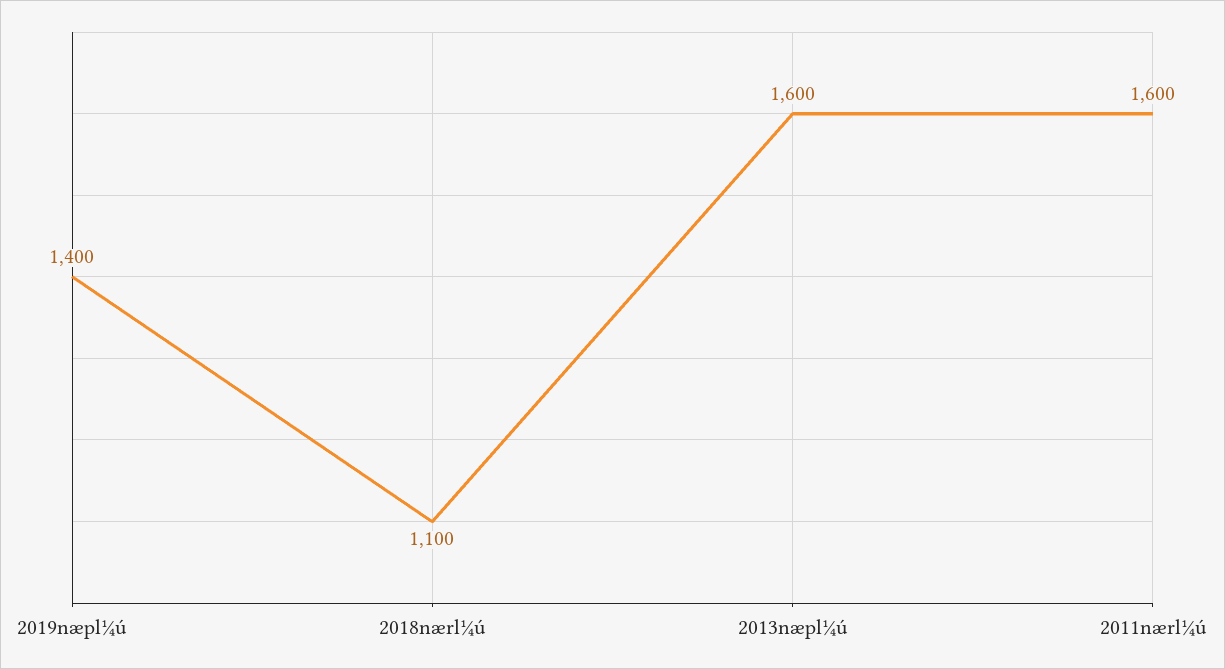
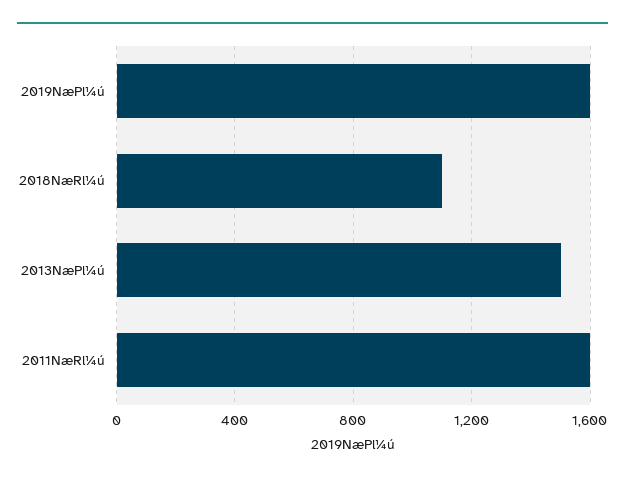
  {
-   "2019næpl¼ú": 1400,
+   "2019næpl¼ú": 1600,
    "2018nærl¼ú": 1100,
-   "2013næpl¼ú": 1600,
+   "2013næpl¼ú": 1500,
    "2011nærl¼ú": 1600
  }

